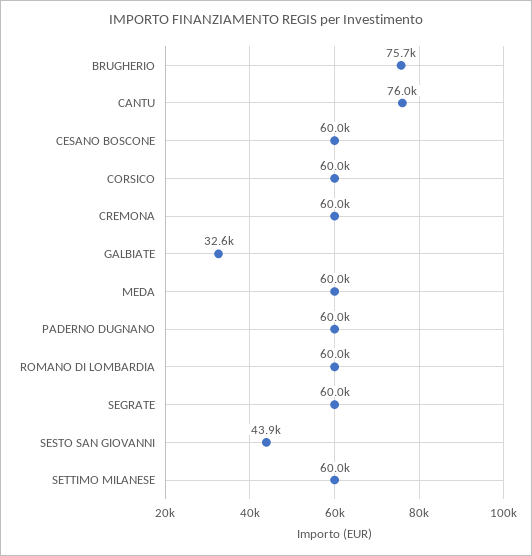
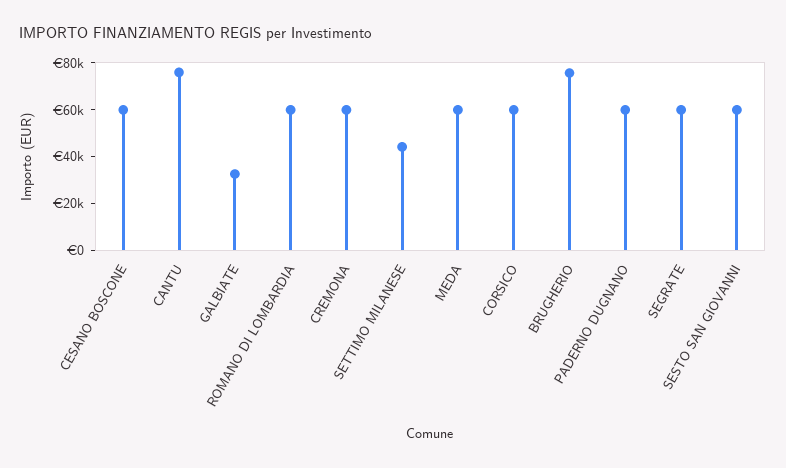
  {
    "BRUGHERIO": 75700,
    "CANTU": 76000,
    "CESANO BOSCONE": 60000,
    "CORSICO": 60000,
    "CREMONA": 60000,
    "GALBIATE": 32600,
    "MEDA": 60000,
    "PADERNO DUGNANO": 60000,
    "ROMANO DI LOMBARDIA": 60000,
    "SEGRATE": 60000,
-   "SESTO SAN GIOVANNI": 43900,
+   "SESTO SAN GIOVANNI": 60000,
-   "SETTIMO MILANESE": 60000
+   "SETTIMO MILANESE": 45000
  }

